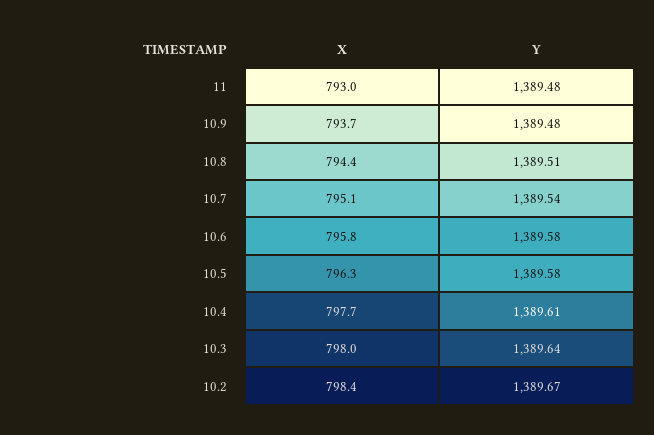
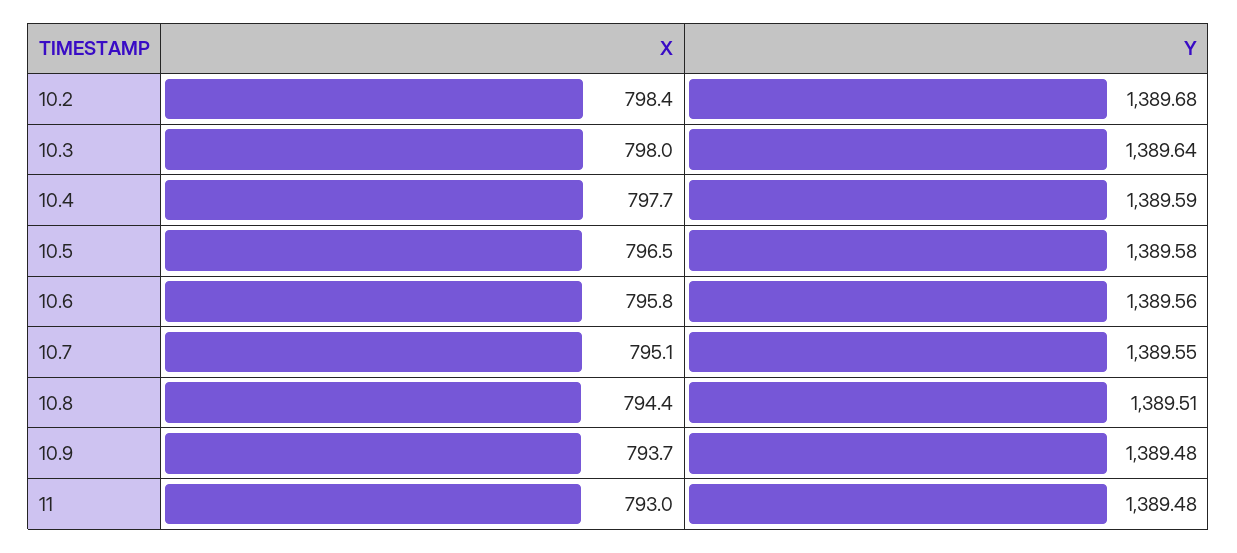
  {
    "X": {
      "11": 793,
      "10.9": 793.7,
      "10.8": 794.4,
      "10.7": 795.1,
      "10.6": 795.8,
-     "10.5": 796.3,
+     "10.5": 796.5,
      "10.4": 797.7,
      "10.3": 798,
      "10.2": 798.4
    },
    "Y": {
      "11": 1389.48,
      "10.9": 1389.48,
      "10.8": 1389.51,
-     "10.7": 1389.54,
+     "10.7": 1389.55,
-     "10.6": 1389.58,
+     "10.6": 1389.56,
      "10.5": 1389.58,
-     "10.4": 1389.61,
+     "10.4": 1389.59,
      "10.3": 1389.64,
-     "10.2": 1389.67
+     "10.2": 1389.68
    }
  }

